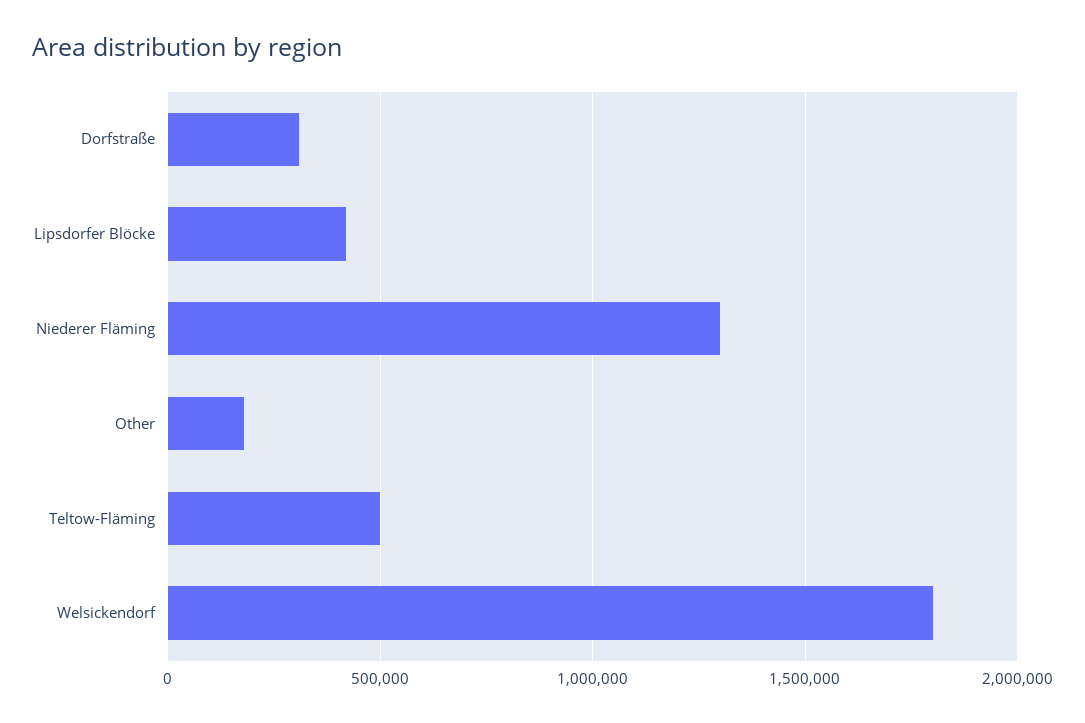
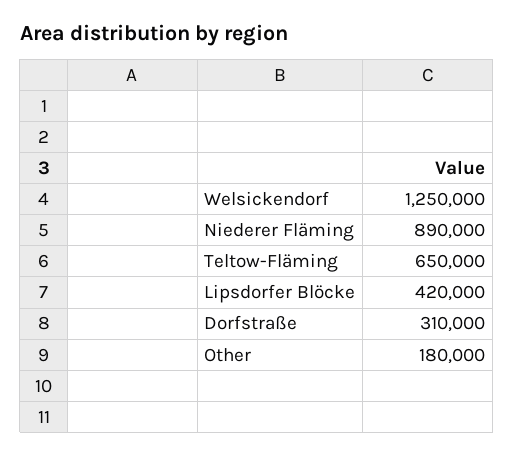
  {
    "Dorfstraße": 310000,
    "Lipsdorfer Blöcke": 420000,
-   "Niederer Fläming": 1300000,
+   "Niederer Fläming": 890000,
    "Other": 180000,
-   "Teltow-Fläming": 500000,
+   "Teltow-Fläming": 650000,
-   "Welsickendorf": 1800000
+   "Welsickendorf": 1250000
  }

